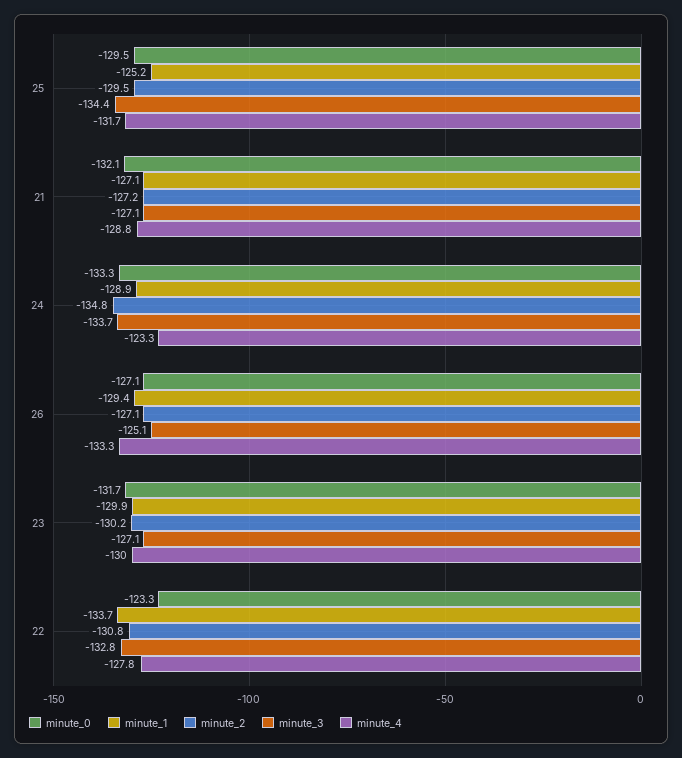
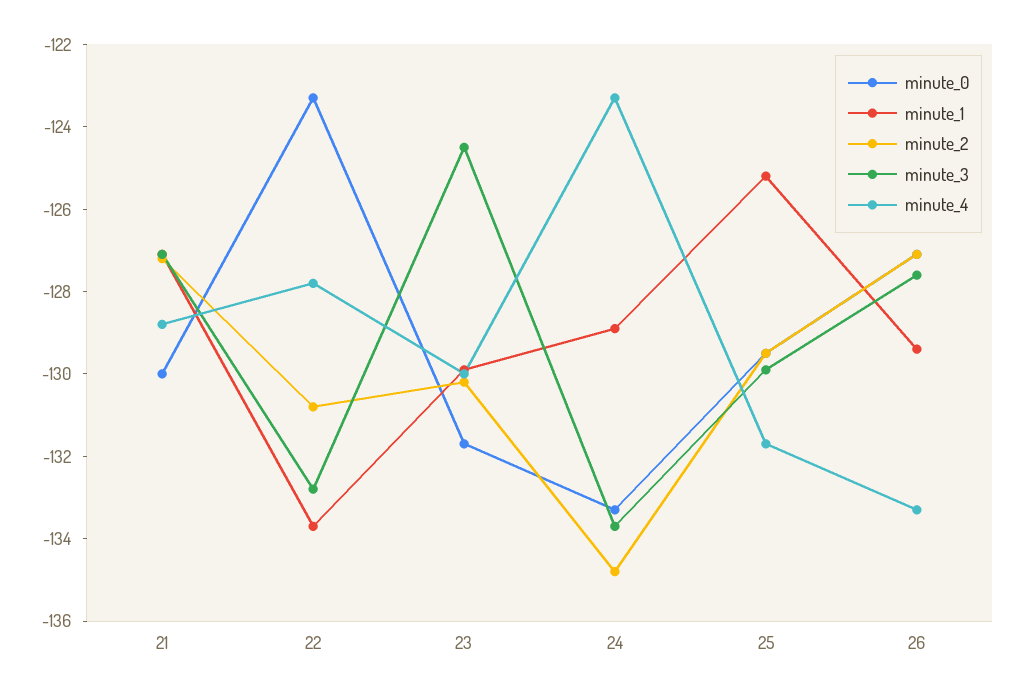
  {
    "minute_0": {
      "25": -129.5,
-     "21": -132.1,
+     "21": -130,
      "24": -133.3,
      "26": -127.1,
      "23": -131.7,
      "22": -123.3
    },
    "minute_1": {
      "25": -125.2,
      "21": -127.1,
      "24": -128.9,
      "26": -129.4,
      "23": -129.9,
      "22": -133.7
    },
    "minute_2": {
      "25": -129.5,
      "21": -127.2,
      "24": -134.8,
      "26": -127.1,
      "23": -130.2,
      "22": -130.8
    },
    "minute_3": {
-     "25": -134.4,
+     "25": -130,
      "21": -127.1,
      "24": -133.7,
-     "26": -125.1,
+     "26": -127.5,
-     "23": -127.1,
+     "23": -124.5,
      "22": -132.8
    },
    "minute_4": {
      "25": -131.7,
      "21": -128.8,
      "24": -123.3,
      "26": -133.3,
      "23": -130,
      "22": -127.8
    }
  }

